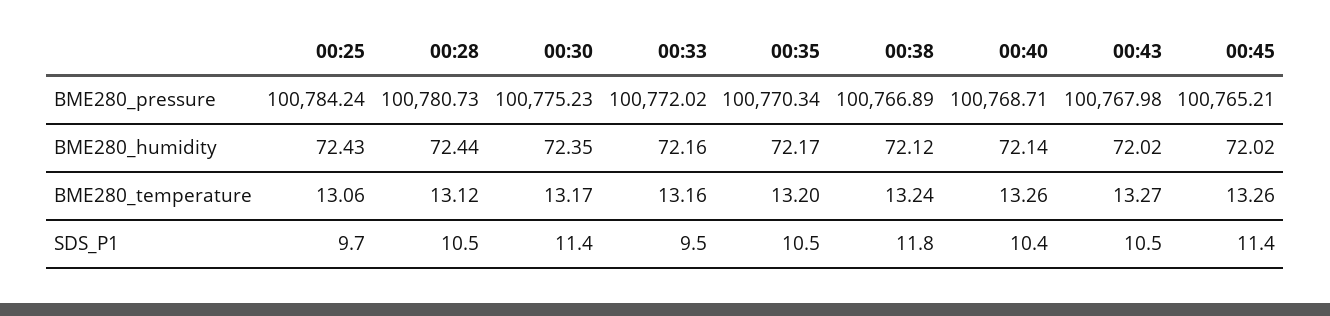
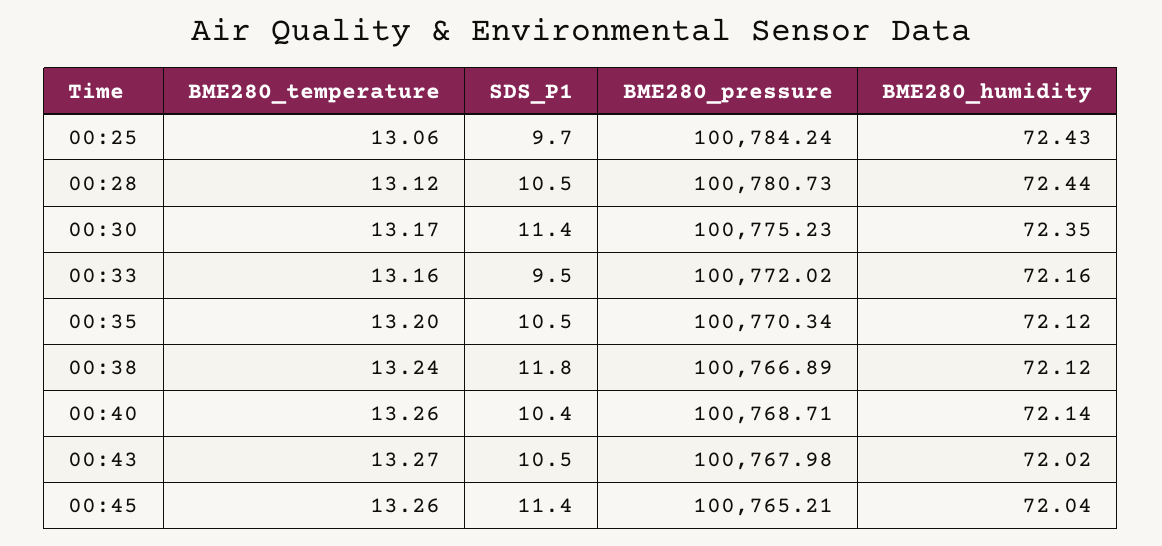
  {
    "00:25": {
      "BME280_pressure": 100784.24,
      "BME280_humidity": 72.43,
      "BME280_temperature": 13.06,
      "SDS_P1": 9.7
    },
    "00:28": {
      "BME280_pressure": 100780.73,
      "BME280_humidity": 72.44,
      "BME280_temperature": 13.12,
      "SDS_P1": 10.5
    },
    "00:30": {
      "BME280_pressure": 100775.23,
      "BME280_humidity": 72.35,
      "BME280_temperature": 13.17,
      "SDS_P1": 11.4
    },
    "00:33": {
      "BME280_pressure": 100772.02,
      "BME280_humidity": 72.16,
      "BME280_temperature": 13.16,
      "SDS_P1": 9.5
    },
    "00:35": {
      "BME280_pressure": 100770.34,
-     "BME280_humidity": 72.17,
+     "BME280_humidity": 72.12,
      "BME280_temperature": 13.2,
      "SDS_P1": 10.5
    },
    "00:38": {
      "BME280_pressure": 100766.89,
      "BME280_humidity": 72.12,
      "BME280_temperature": 13.24,
      "SDS_P1": 11.8
    },
    "00:40": {
      "BME280_pressure": 100768.71,
      "BME280_humidity": 72.14,
      "BME280_temperature": 13.26,
      "SDS_P1": 10.4
    },
    "00:43": {
      "BME280_pressure": 100767.98,
      "BME280_humidity": 72.02,
      "BME280_temperature": 13.27,
      "SDS_P1": 10.5
    },
    "00:45": {
      "BME280_pressure": 100765.21,
-     "BME280_humidity": 72.02,
+     "BME280_humidity": 72.04,
      "BME280_temperature": 13.26,
      "SDS_P1": 11.4
    }
  }

